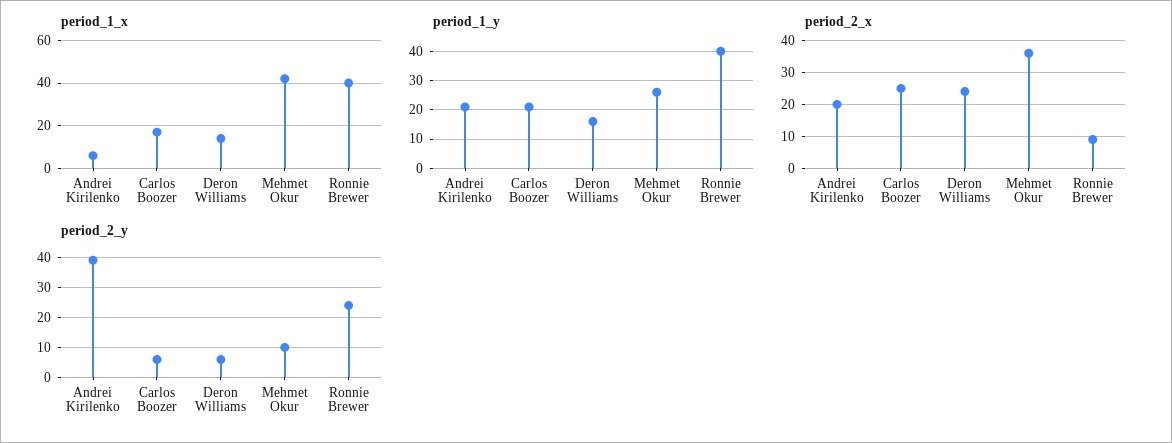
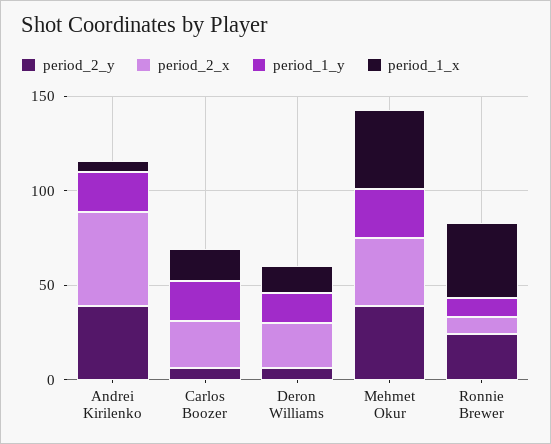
  {
    "period_1_x": {
      "Andrei Kirilenko": 5,
      "Carlos Boozer": 15,
      "Deron Williams": 15,
      "Mehmet Okur": 40,
      "Ronnie Brewer": 40
    },
    "period_1_y": {
      "Andrei Kirilenko": 20,
      "Carlos Boozer": 20,
      "Deron Williams": 15,
      "Mehmet Okur": 25,
-     "Ronnie Brewer": 40
+     "Ronnie Brewer": 10
    },
    "period_2_x": {
-     "Andrei Kirilenko": 20,
+     "Andrei Kirilenko": 50,
      "Carlos Boozer": 25,
      "Deron Williams": 25,
      "Mehmet Okur": 35,
      "Ronnie Brewer": 10
    },
    "period_2_y": {
      "Andrei Kirilenko": 40,
      "Carlos Boozer": 5,
      "Deron Williams": 5,
-     "Mehmet Okur": 10,
+     "Mehmet Okur": 40,
      "Ronnie Brewer": 25
    }
  }

